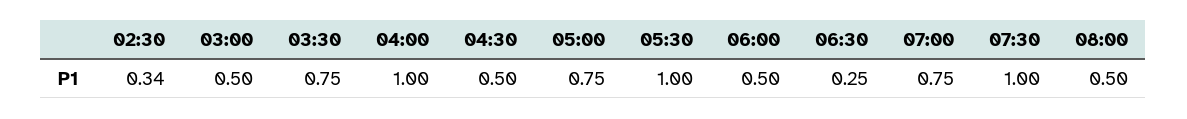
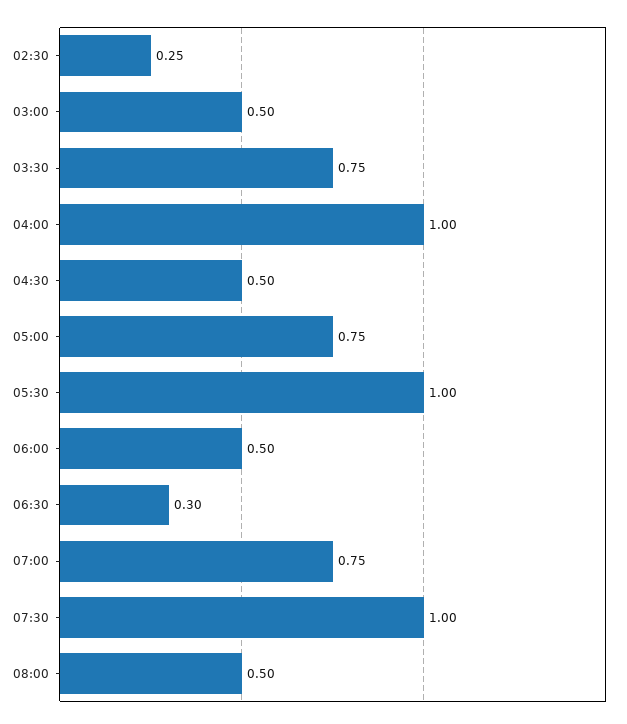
  {
-   "02:30": 0.34,
+   "02:30": 0.25,
    "03:00": 0.5,
    "03:30": 0.75,
    "04:00": 1,
    "04:30": 0.5,
    "05:00": 0.75,
    "05:30": 1,
    "06:00": 0.5,
-   "06:30": 0.25,
+   "06:30": 0.3,
    "07:00": 0.75,
    "07:30": 1,
    "08:00": 0.5
  }

